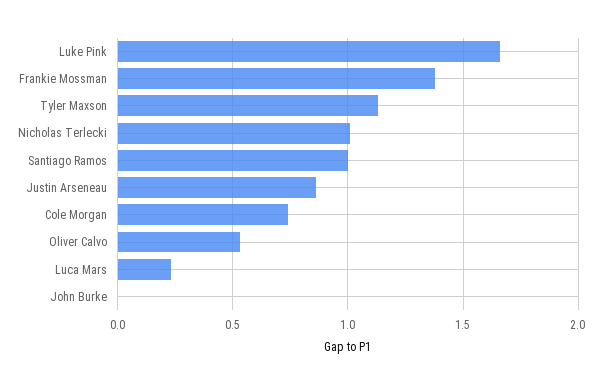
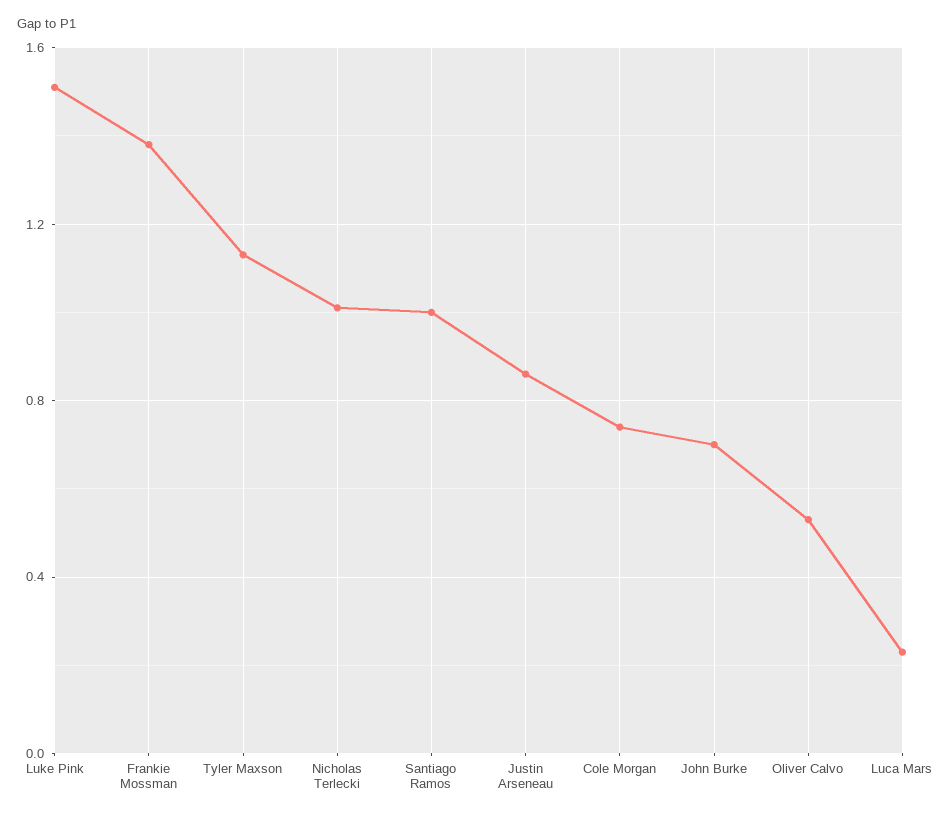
  {
-   "Luke Pink": 1.65,
+   "Luke Pink": 1.5,
    "Frankie Mossman": 1.4,
    "Tyler Maxson": 1.15,
    "Nicholas Terlecki": 1,
    "Santiago Ramos": 1,
    "Justin Arseneau": 0.85,
    "Cole Morgan": 0.75,
    "Oliver Calvo": 0.55,
    "Luca Mars": 0.25,
-   "John Burke": 0
+   "John Burke": 0.7
  }

